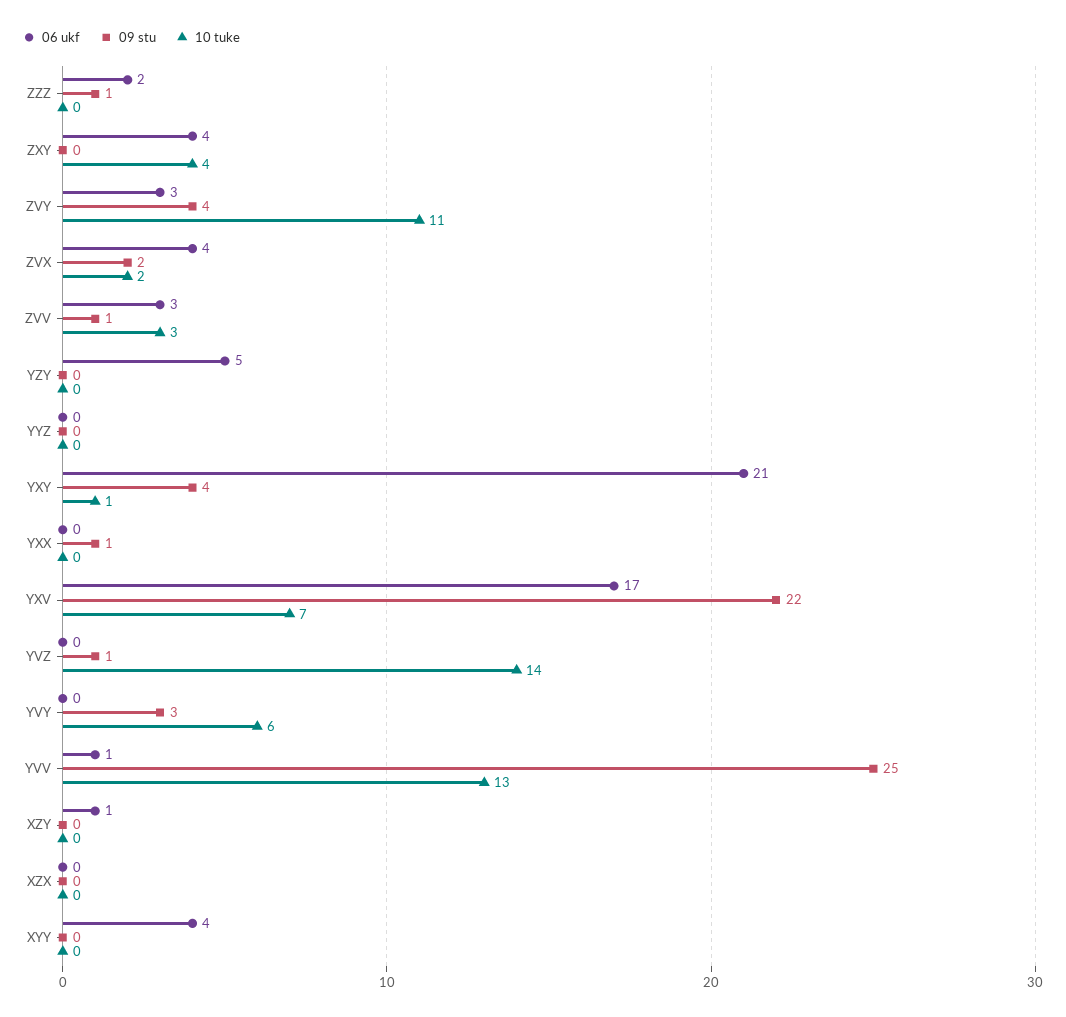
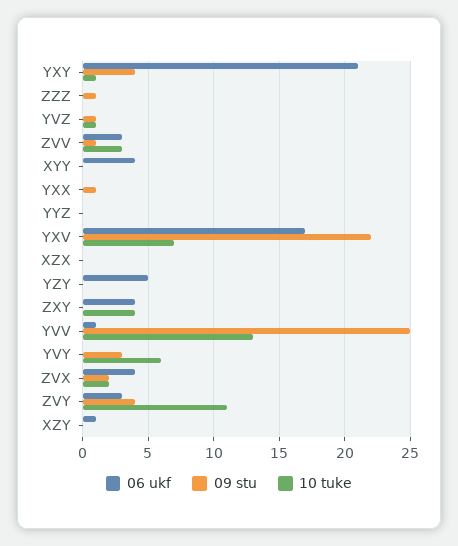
  {
    "06 ukf": {
-     "ZZZ": 2,
+     "ZZZ": 0,
      "ZXY": 4,
      "ZVY": 3,
      "ZVX": 4,
      "ZVV": 3,
      "YZY": 5,
      "YYZ": 0,
      "YXY": 21,
      "YXX": 0,
      "YXV": 17,
      "YVZ": 0,
      "YVY": 0,
      "YVV": 1,
      "XZY": 1,
      "XZX": 0,
      "XYY": 4
    },
    "09 stu": {
      "ZZZ": 1,
      "ZXY": 0,
      "ZVY": 4,
      "ZVX": 2,
      "ZVV": 1,
      "YZY": 0,
      "YYZ": 0,
      "YXY": 4,
      "YXX": 1,
      "YXV": 22,
      "YVZ": 1,
      "YVY": 3,
      "YVV": 25,
      "XZY": 0,
      "XZX": 0,
      "XYY": 0
    },
    "10 tuke": {
      "ZZZ": 0,
      "ZXY": 4,
      "ZVY": 11,
      "ZVX": 2,
      "ZVV": 3,
      "YZY": 0,
      "YYZ": 0,
      "YXY": 1,
      "YXX": 0,
      "YXV": 7,
-     "YVZ": 14,
+     "YVZ": 1,
      "YVY": 6,
      "YVV": 13,
      "XZY": 0,
      "XZX": 0,
      "XYY": 0
    }
  }

